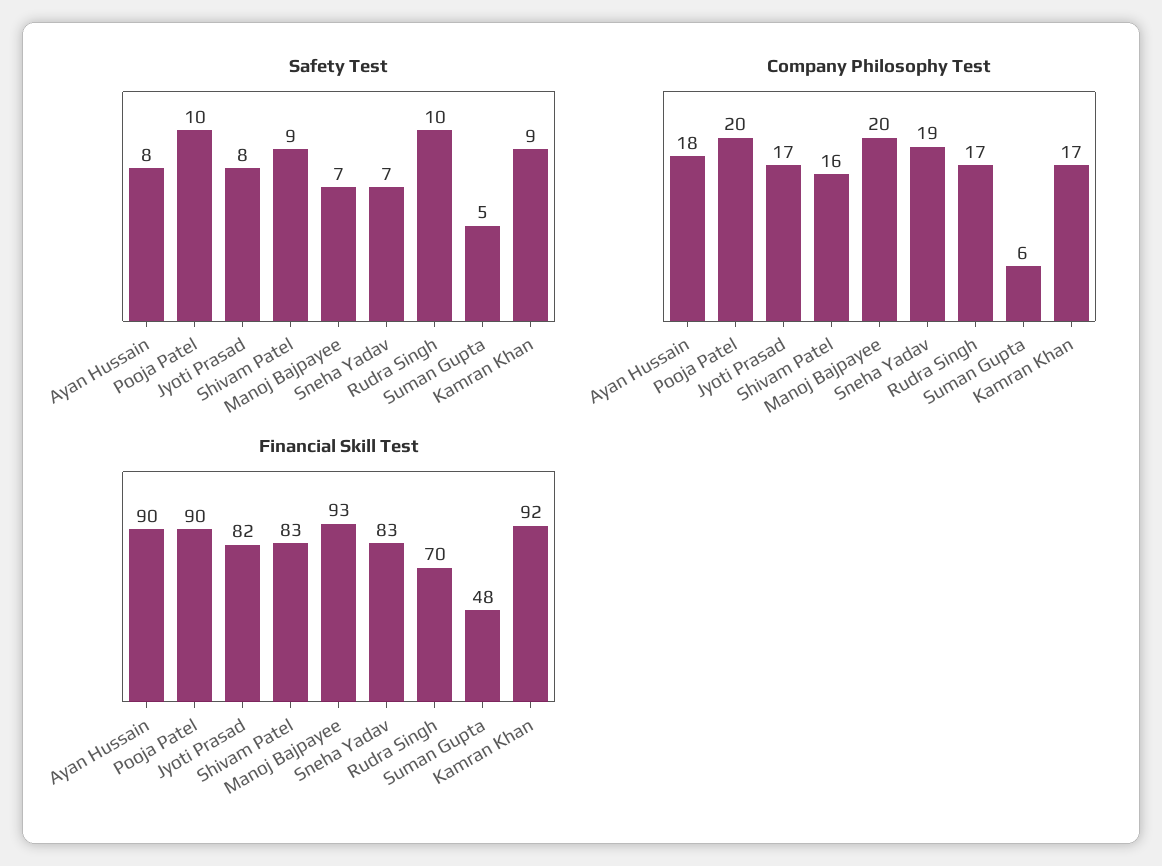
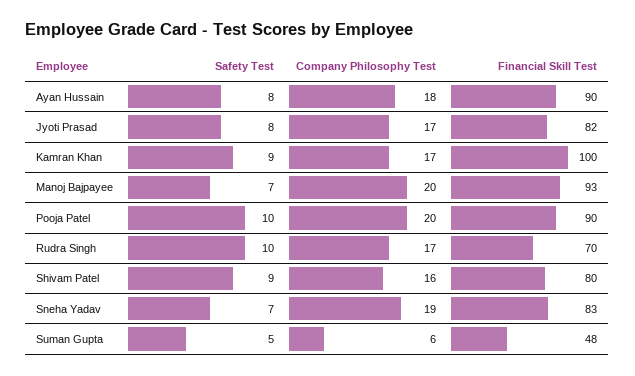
  {
    "Safety Test": {
      "Ayan Hussain": 8,
      "Pooja Patel": 10,
      "Jyoti Prasad": 8,
      "Shivam Patel": 9,
      "Manoj Bajpayee": 7,
      "Sneha Yadav": 7,
      "Rudra Singh": 10,
      "Suman Gupta": 5,
      "Kamran Khan": 9
    },
    "Company Philosophy Test": {
      "Ayan Hussain": 18,
      "Pooja Patel": 20,
      "Jyoti Prasad": 17,
      "Shivam Patel": 16,
      "Manoj Bajpayee": 20,
      "Sneha Yadav": 19,
      "Rudra Singh": 17,
      "Suman Gupta": 6,
      "Kamran Khan": 17
    },
    "Financial Skill Test": {
      "Ayan Hussain": 90,
      "Pooja Patel": 90,
      "Jyoti Prasad": 82,
-     "Shivam Patel": 83,
+     "Shivam Patel": 80,
      "Manoj Bajpayee": 93,
      "Sneha Yadav": 83,
      "Rudra Singh": 70,
      "Suman Gupta": 48,
-     "Kamran Khan": 92
+     "Kamran Khan": 100
    }
  }

